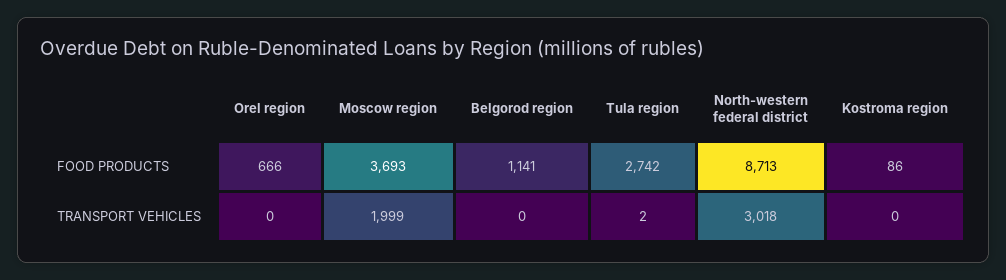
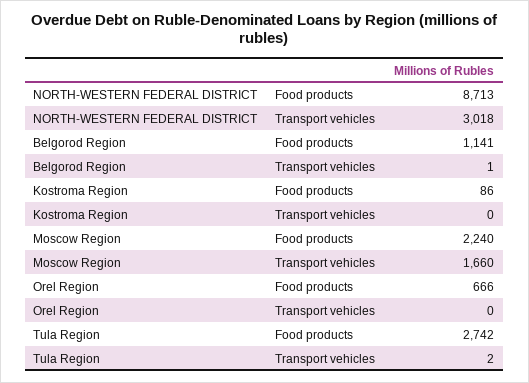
  {
    "Orel region": {
      "FOOD PRODUCTS": 666,
      "TRANSPORT VEHICLES": 0
    },
    "Moscow region": {
-     "FOOD PRODUCTS": 3693,
+     "FOOD PRODUCTS": 2240,
-     "TRANSPORT VEHICLES": 1999
+     "TRANSPORT VEHICLES": 1660
    },
    "Belgorod region": {
      "FOOD PRODUCTS": 1141,
-     "TRANSPORT VEHICLES": 0
+     "TRANSPORT VEHICLES": 1
    },
    "Tula region": {
      "FOOD PRODUCTS": 2742,
      "TRANSPORT VEHICLES": 2
    },
    "North-western federal district": {
      "FOOD PRODUCTS": 8713,
      "TRANSPORT VEHICLES": 3018
    },
    "Kostroma region": {
      "FOOD PRODUCTS": 86,
      "TRANSPORT VEHICLES": 0
    }
  }

